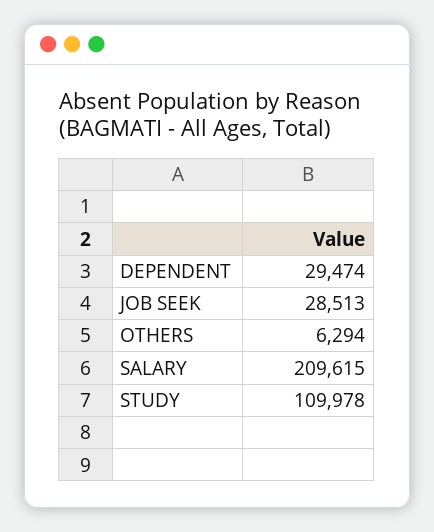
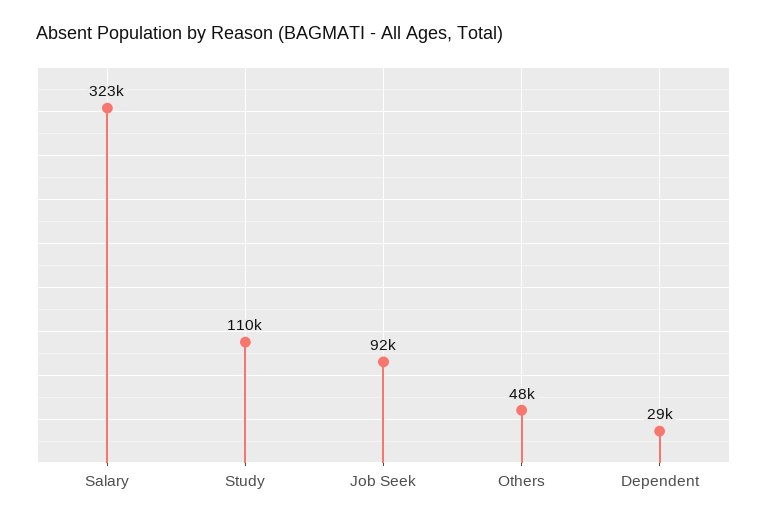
  {
    "DEPENDENT": 29474,
-   "JOB SEEK": 28513,
+   "JOB SEEK": 92000,
-   "OTHERS": 6294,
+   "OTHERS": 48000,
-   "SALARY": 209615,
+   "SALARY": 323000,
    "STUDY": 109978
  }

